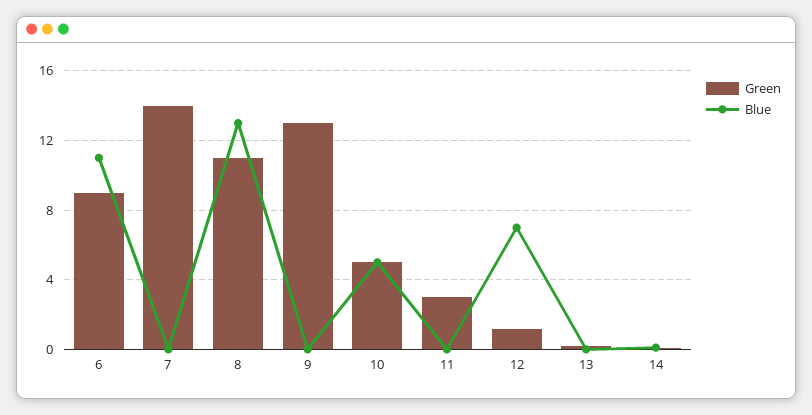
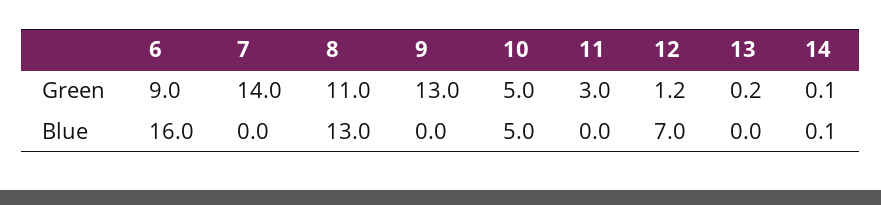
  {
    "Green": {
      "6": 9,
      "7": 14,
      "8": 11,
      "9": 13,
      "10": 5,
      "11": 3,
      "12": 1.2,
      "13": 0.2,
      "14": 0.1
    },
    "Blue": {
-     "6": 11,
+     "6": 16,
      "7": 0,
      "8": 13,
      "9": 0,
      "10": 5,
      "11": 0,
      "12": 7,
      "13": 0,
      "14": 0.1
    }
  }

